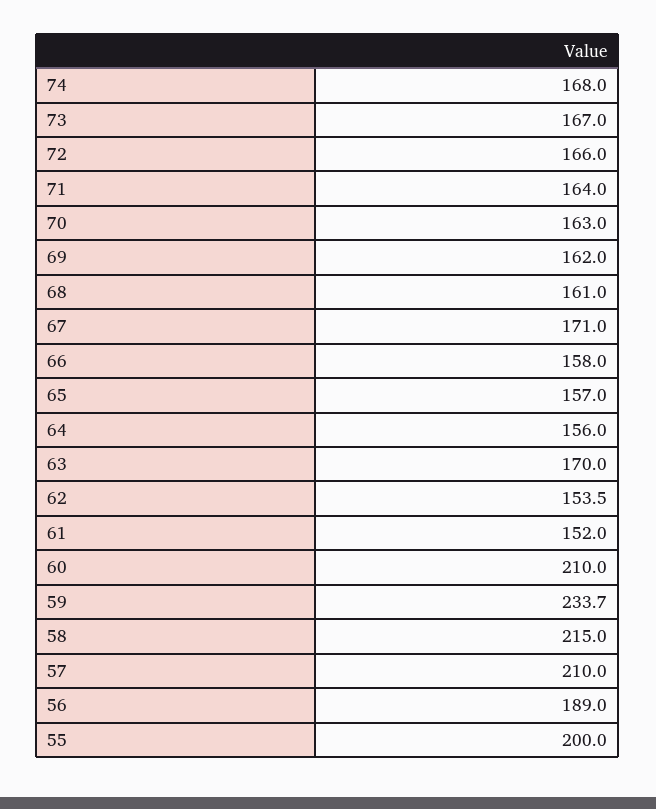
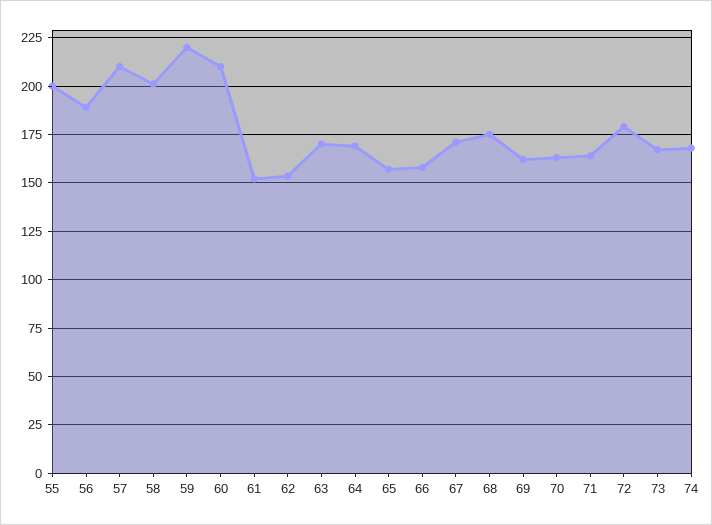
  {
    "74": 168,
    "73": 167,
-   "72": 166,
+   "72": 180,
    "71": 164,
    "70": 163,
    "69": 162,
-   "68": 161,
+   "68": 175,
    "67": 171,
    "66": 158,
    "65": 157,
-   "64": 156,
+   "64": 170,
    "63": 170,
    "62": 153.5,
    "61": 152,
    "60": 210,
-   "59": 233.7,
+   "59": 220,
-   "58": 215,
+   "58": 200,
    "57": 210,
    "56": 189,
    "55": 200
  }

